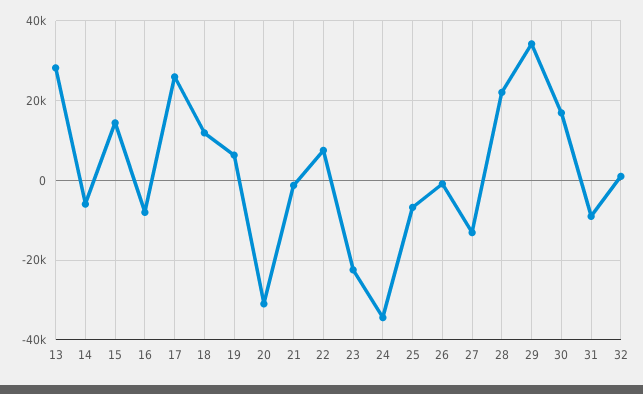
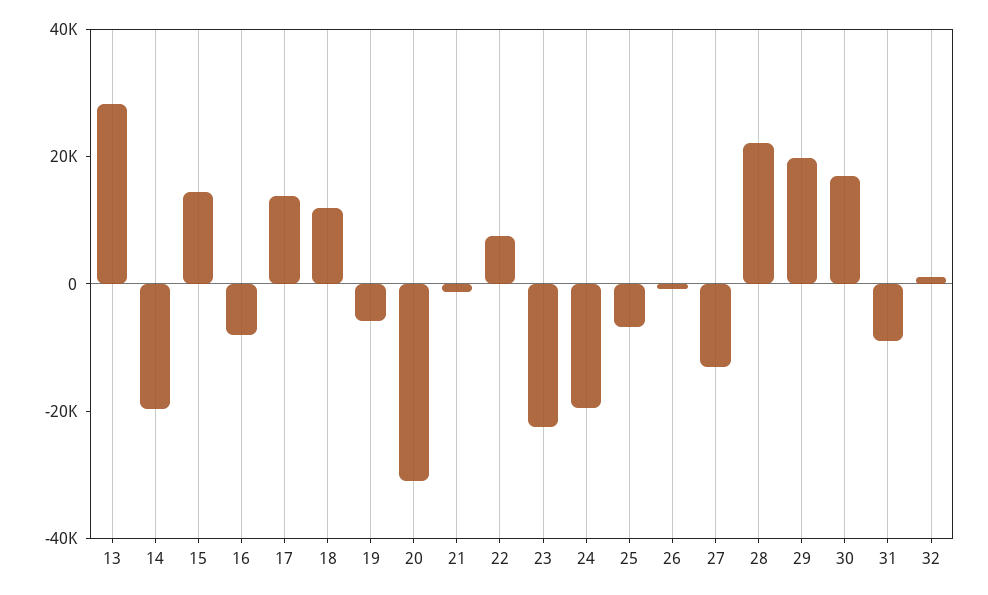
  {
    "13": 28000,
-   "14": -6000,
+   "14": -20000,
    "15": 14000,
    "16": -8000,
-   "17": 26000,
+   "17": 15000,
    "18": 12000,
-   "19": 6000,
+   "19": -5000,
    "20": -30000,
    "21": -2000,
    "22": 8000,
    "23": -22000,
-   "24": -34000,
+   "24": -20000,
    "25": -6000,
    "26": 0,
    "27": -14000,
    "28": 22000,
-   "29": 34000,
+   "29": 20000,
    "30": 16000,
    "31": -10000,
    "32": 2000
  }

